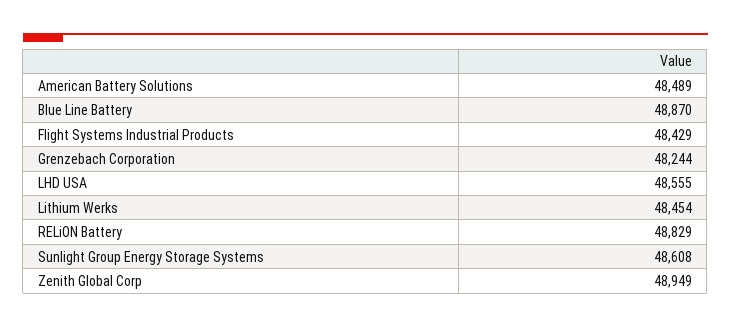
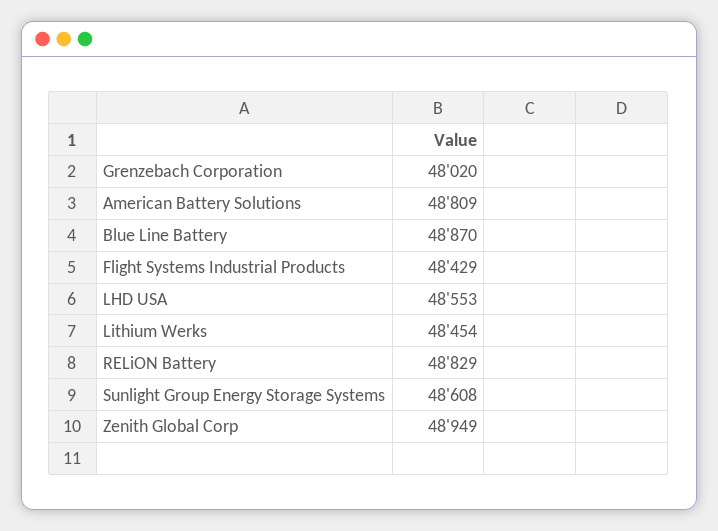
  {
-   "American Battery Solutions": 48489,
+   "American Battery Solutions": 48809,
    "Blue Line Battery": 48870,
    "Flight Systems Industrial Products": 48429,
-   "Grenzebach Corporation": 48244,
+   "Grenzebach Corporation": 48020,
-   "LHD USA": 48555,
+   "LHD USA": 48553,
    "Lithium Werks": 48454,
    "RELiON Battery": 48829,
    "Sunlight Group Energy Storage Systems": 48608,
    "Zenith Global Corp": 48949
  }

